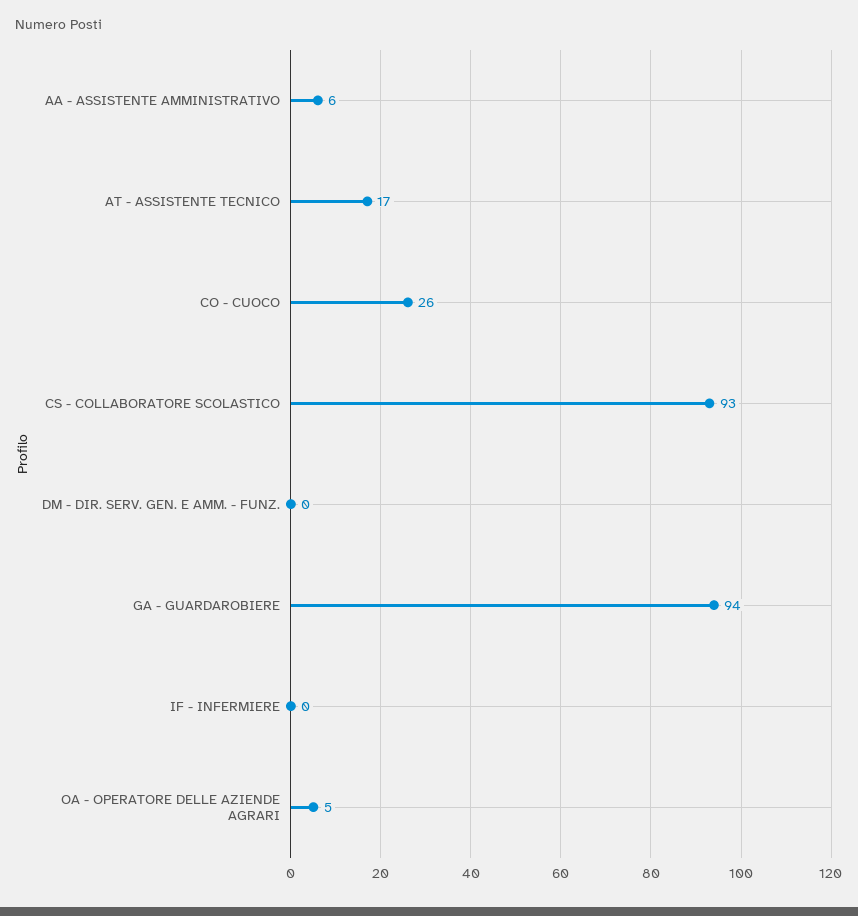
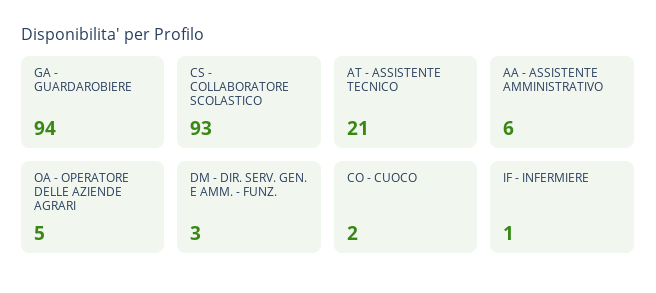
  {
    "AA - ASSISTENTE AMMINISTRATIVO": 6,
-   "AT - ASSISTENTE TECNICO": 17,
+   "AT - ASSISTENTE TECNICO": 21,
-   "CO - CUOCO": 26,
+   "CO - CUOCO": 2,
    "CS - COLLABORATORE SCOLASTICO": 93,
-   "DM - DIR. SERV. GEN. E AMM. - FUNZ.": 0,
+   "DM - DIR. SERV. GEN. E AMM. - FUNZ.": 3,
    "GA - GUARDAROBIERE": 94,
-   "IF - INFERMIERE": 0,
+   "IF - INFERMIERE": 1,
    "OA - OPERATORE DELLE AZIENDE AGRARI": 5
  }

